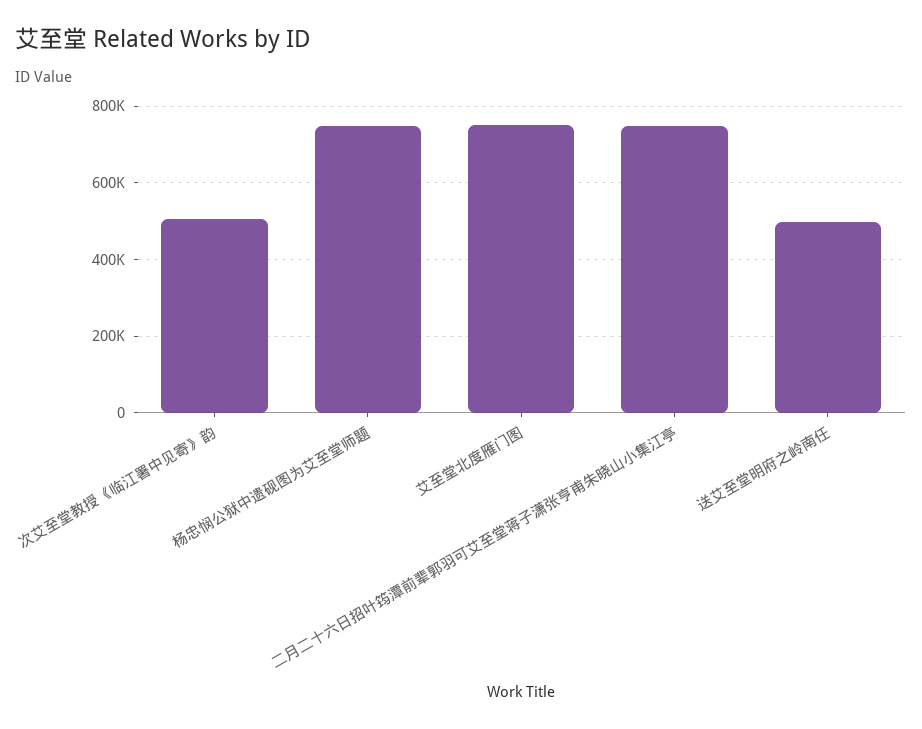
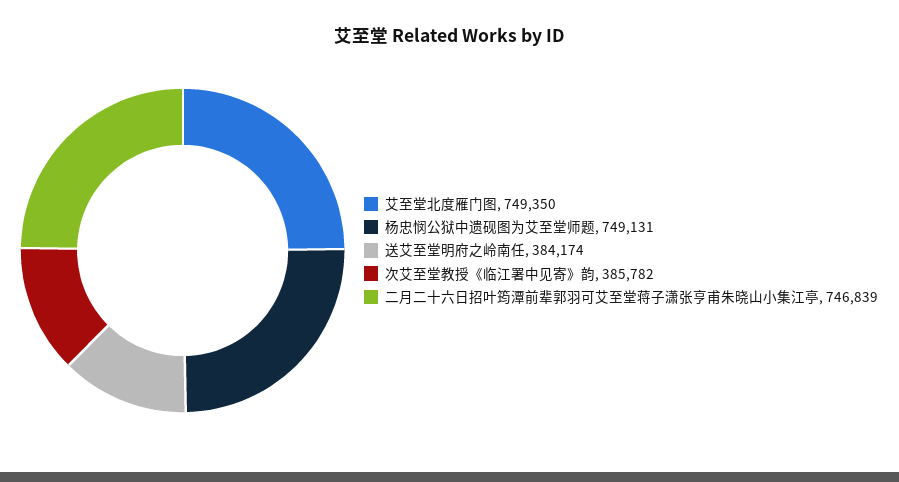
  {
-   "次艾至堂教授《临江署中见寄》韵": 500000,
+   "次艾至堂教授《临江署中见寄》韵": 385782,
    "杨忠悯公狱中遗砚图为艾至堂师题": 749131,
    "艾至堂北度雁门图": 749350,
    "二月二十六日招叶筠潭前辈郭羽可艾至堂蒋子潇张亨甫朱晓山小集江亭": 746839,
-   "送艾至堂明府之岭南任": 500000
+   "送艾至堂明府之岭南任": 384174
  }

